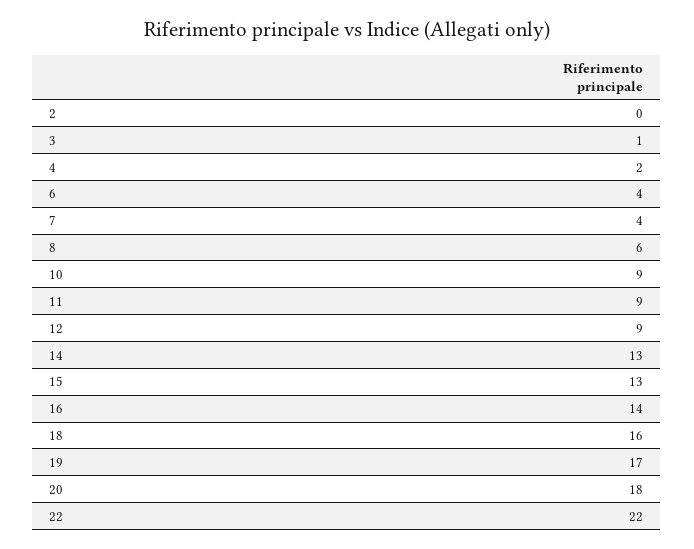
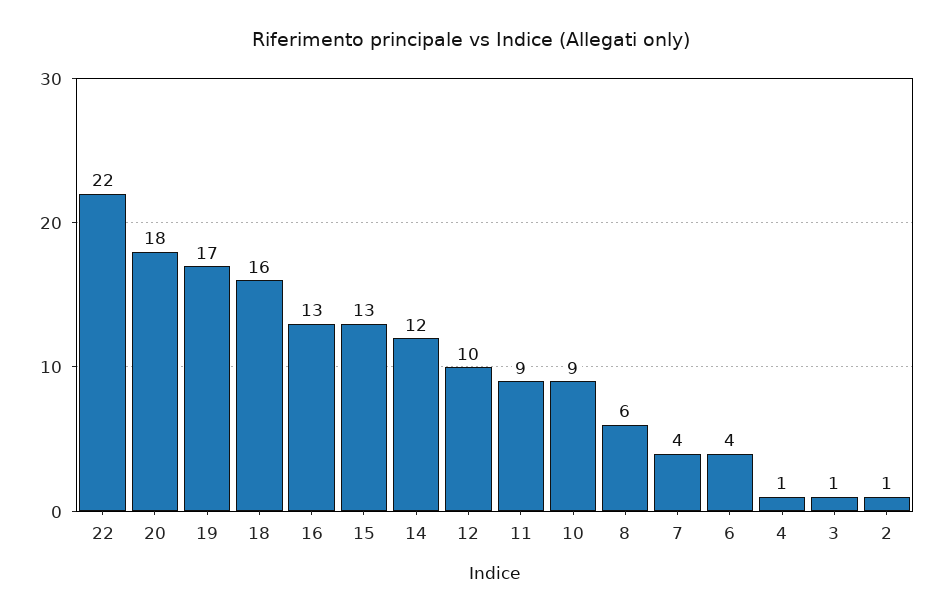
  {
-   "2": 0,
+   "2": 1,
    "3": 1,
-   "4": 2,
+   "4": 1,
    "6": 4,
    "7": 4,
    "8": 6,
    "10": 9,
    "11": 9,
-   "12": 9,
+   "12": 10,
-   "14": 13,
+   "14": 12,
    "15": 13,
-   "16": 14,
+   "16": 13,
    "18": 16,
    "19": 17,
    "20": 18,
    "22": 22
  }

